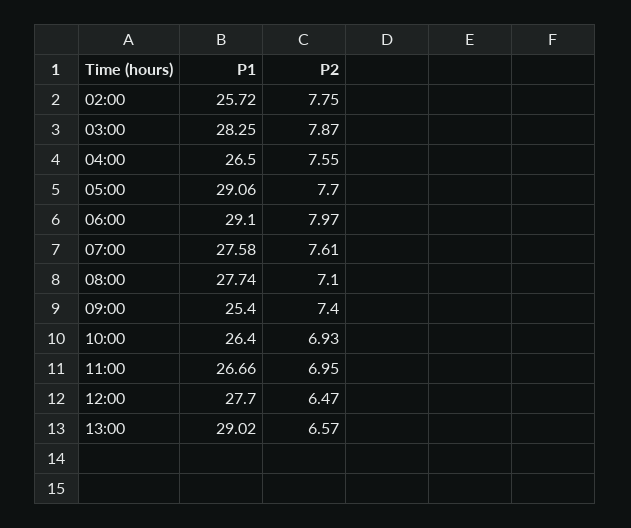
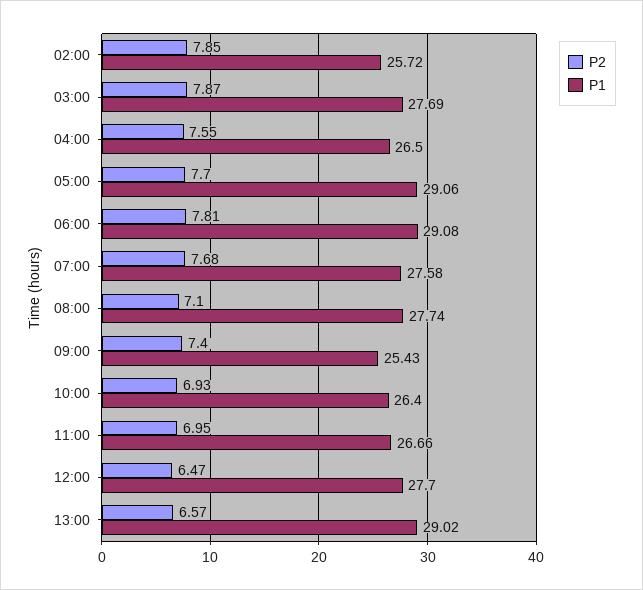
  {
    "P1": {
      "02:00": 25.72,
-     "03:00": 28.25,
+     "03:00": 27.69,
      "04:00": 26.5,
      "05:00": 29.06,
-     "06:00": 29.1,
+     "06:00": 29.08,
      "07:00": 27.58,
      "08:00": 27.74,
-     "09:00": 25.4,
+     "09:00": 25.43,
      "10:00": 26.4,
      "11:00": 26.66,
      "12:00": 27.7,
      "13:00": 29.02
    },
    "P2": {
-     "02:00": 7.75,
+     "02:00": 7.85,
      "03:00": 7.87,
      "04:00": 7.55,
      "05:00": 7.7,
-     "06:00": 7.97,
+     "06:00": 7.81,
-     "07:00": 7.61,
+     "07:00": 7.68,
      "08:00": 7.1,
      "09:00": 7.4,
      "10:00": 6.93,
      "11:00": 6.95,
      "12:00": 6.47,
      "13:00": 6.57
    }
  }

